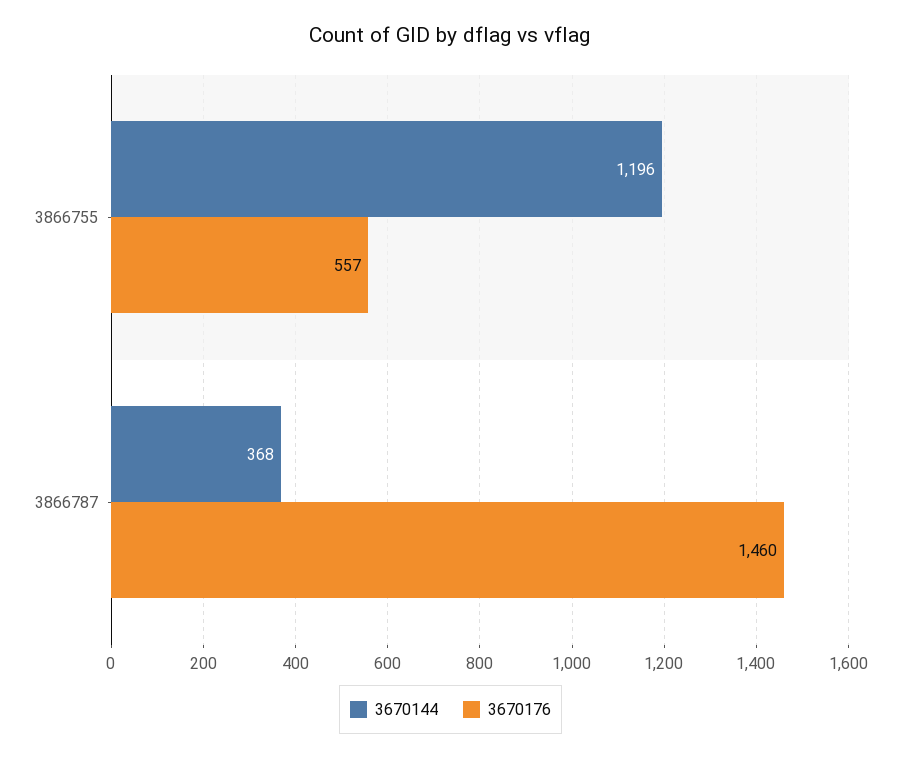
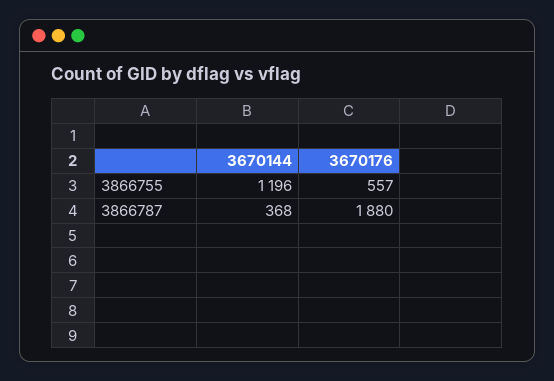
  {
    "3670144": {
      "3866755": 1196,
      "3866787": 368
    },
    "3670176": {
      "3866755": 557,
-     "3866787": 1460
+     "3866787": 1880
    }
  }

